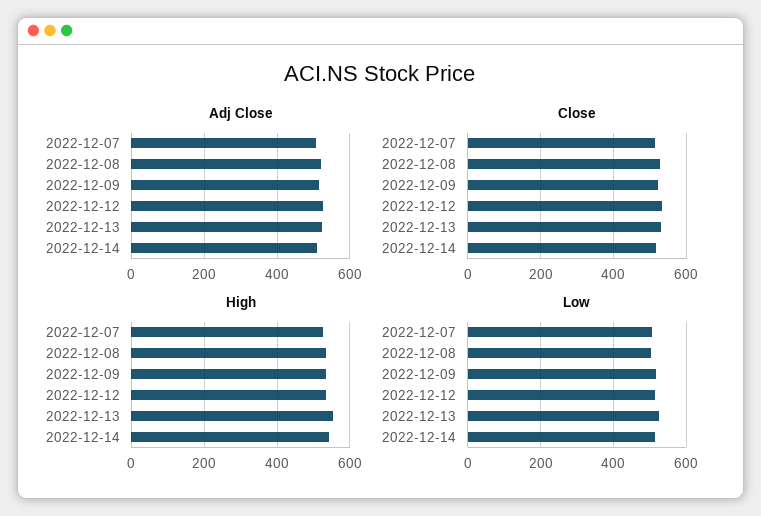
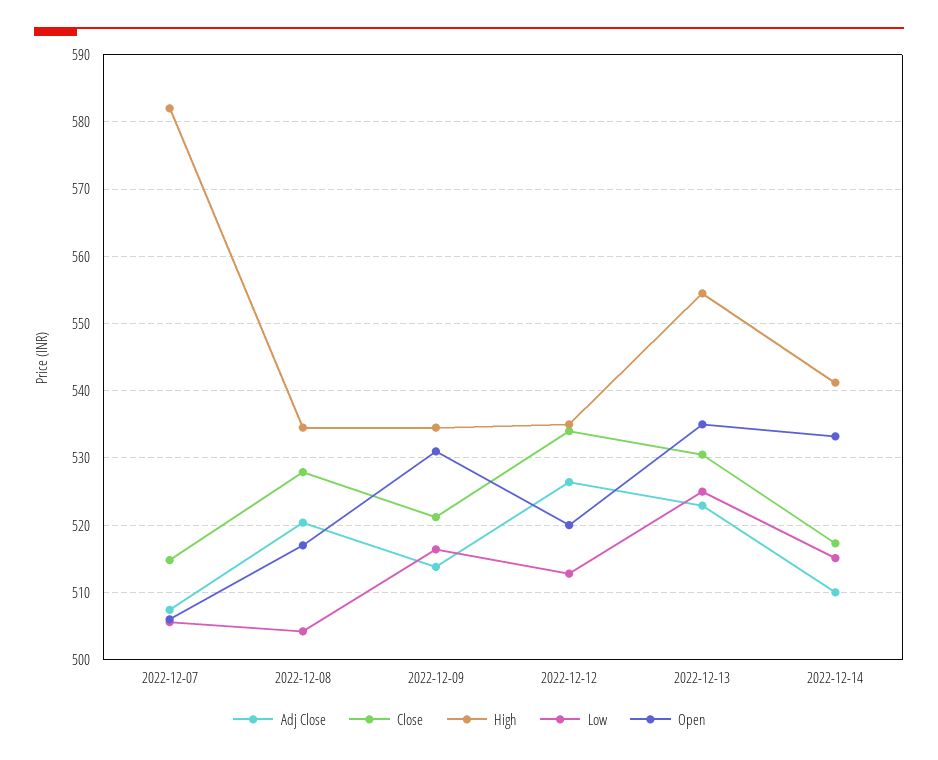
  {
    "Adj Close": {
      "2022-12-07": 507,
      "2022-12-08": 520,
      "2022-12-09": 514,
      "2022-12-12": 526,
      "2022-12-13": 523,
      "2022-12-14": 510
    },
    "Close": {
      "2022-12-07": 515,
      "2022-12-08": 528,
      "2022-12-09": 521,
      "2022-12-12": 534,
      "2022-12-13": 531,
      "2022-12-14": 517
    },
    "High": {
-     "2022-12-07": 520,
+     "2022-12-07": 582,
      "2022-12-08": 535,
      "2022-12-09": 535,
      "2022-12-12": 535,
      "2022-12-13": 555,
      "2022-12-14": 541
    },
    "Low": {
      "2022-12-07": 506,
      "2022-12-08": 504,
      "2022-12-09": 516,
      "2022-12-12": 513,
      "2022-12-13": 525,
      "2022-12-14": 515
-   }
+   },
+   "Open": {
+     "2022-12-07": 506,
+     "2022-12-08": 517,
+     "2022-12-09": 531,
+     "2022-12-12": 520,
+     "2022-12-13": 535,
+     "2022-12-14": 533
+   }
  }

